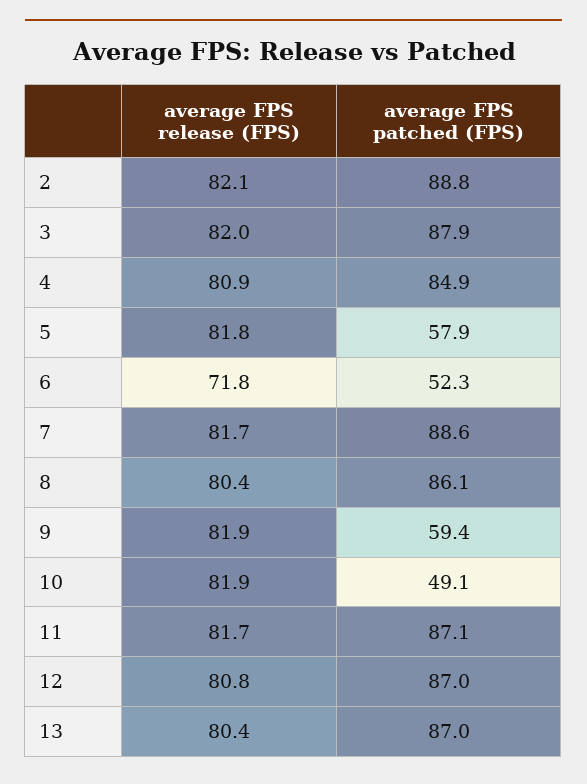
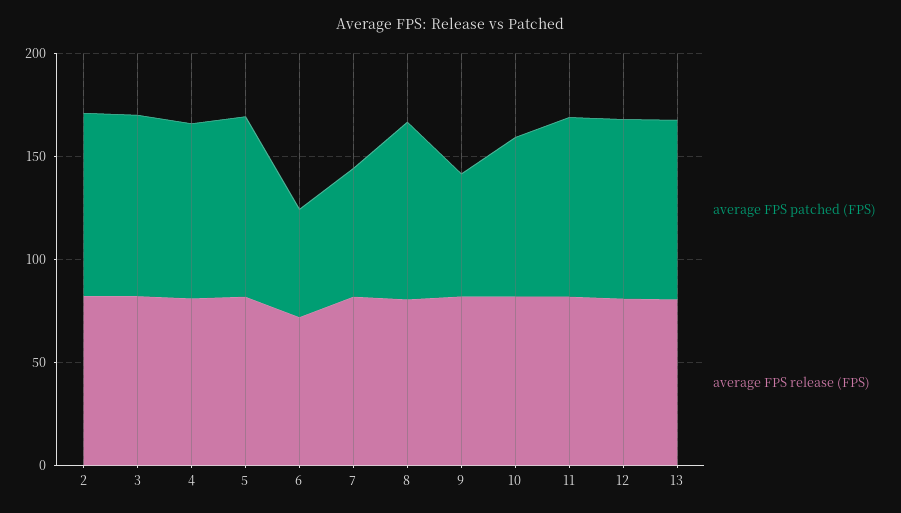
  {
    "average FPS release (FPS)": {
      "2": 82.1,
      "3": 82,
      "4": 80.9,
      "5": 81.8,
      "6": 71.8,
      "7": 81.7,
      "8": 80.4,
      "9": 81.9,
      "10": 81.9,
      "11": 81.7,
      "12": 80.8,
      "13": 80.4
    },
    "average FPS patched (FPS)": {
      "2": 88.8,
      "3": 87.9,
      "4": 84.9,
-     "5": 57.9,
+     "5": 90,
      "6": 52.3,
-     "7": 88.6,
+     "7": 60,
      "8": 86.1,
      "9": 59.4,
-     "10": 49.1,
+     "10": 80,
      "11": 87.1,
      "12": 87,
      "13": 87
    }
  }

